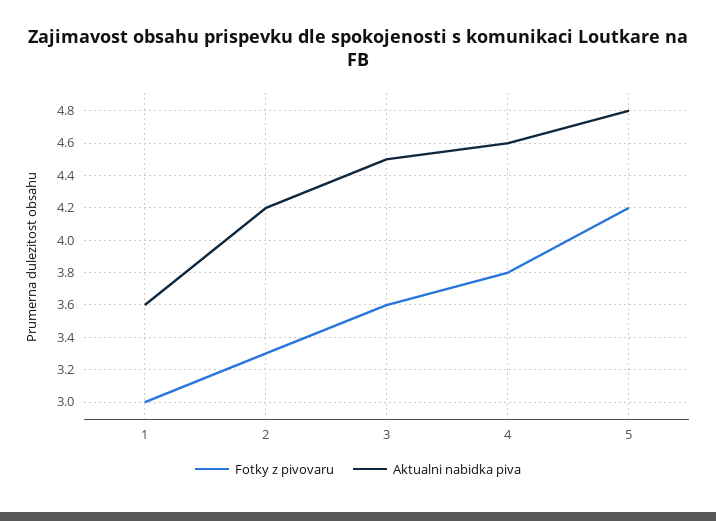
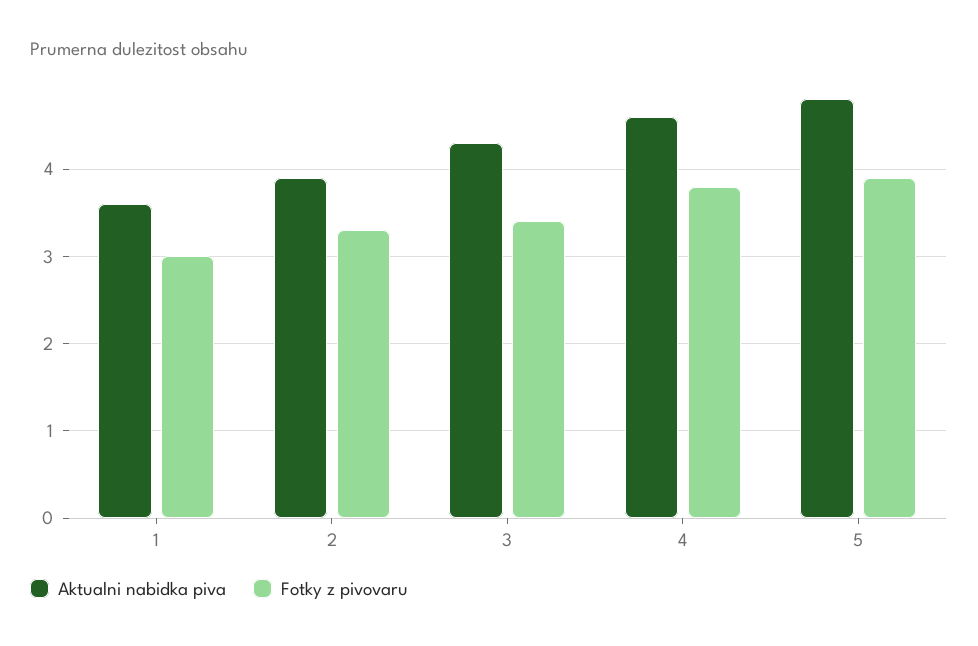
  {
    "Fotky z pivovaru": {
      "1": 3,
      "2": 3.3,
-     "3": 3.6,
+     "3": 3.4,
      "4": 3.8,
-     "5": 4.2
+     "5": 3.9
    },
    "Aktualni nabidka piva": {
      "1": 3.6,
-     "2": 4.2,
+     "2": 3.9,
-     "3": 4.5,
+     "3": 4.3,
      "4": 4.6,
      "5": 4.8
    }
  }

